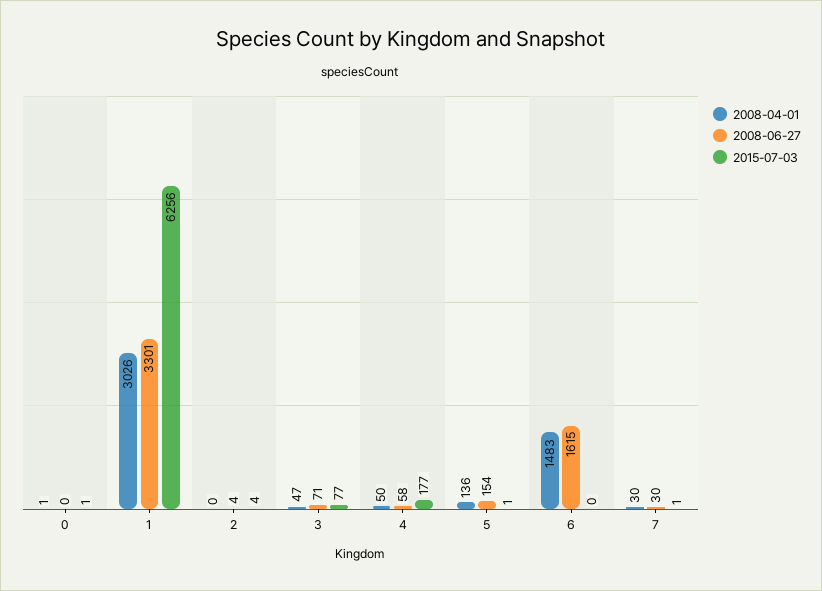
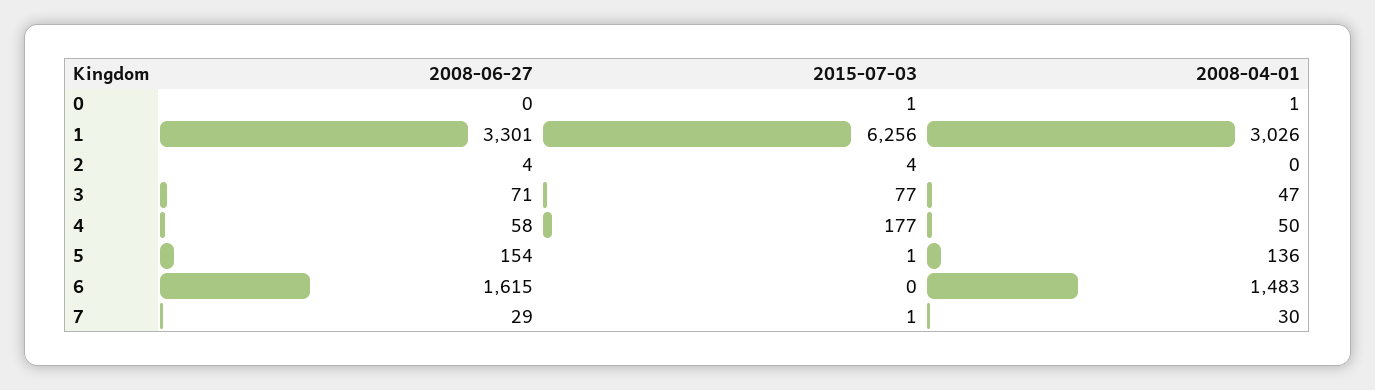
  {
    "2008-04-01": {
      "0": 1,
      "1": 3026,
      "2": 0,
      "3": 47,
      "4": 50,
      "5": 136,
      "6": 1483,
      "7": 30
    },
    "2008-06-27": {
      "0": 0,
      "1": 3301,
      "2": 4,
      "3": 71,
      "4": 58,
      "5": 154,
      "6": 1615,
-     "7": 30
+     "7": 29
    },
    "2015-07-03": {
      "0": 1,
      "1": 6256,
      "2": 4,
      "3": 77,
      "4": 177,
      "5": 1,
      "6": 0,
      "7": 1
    }
  }

